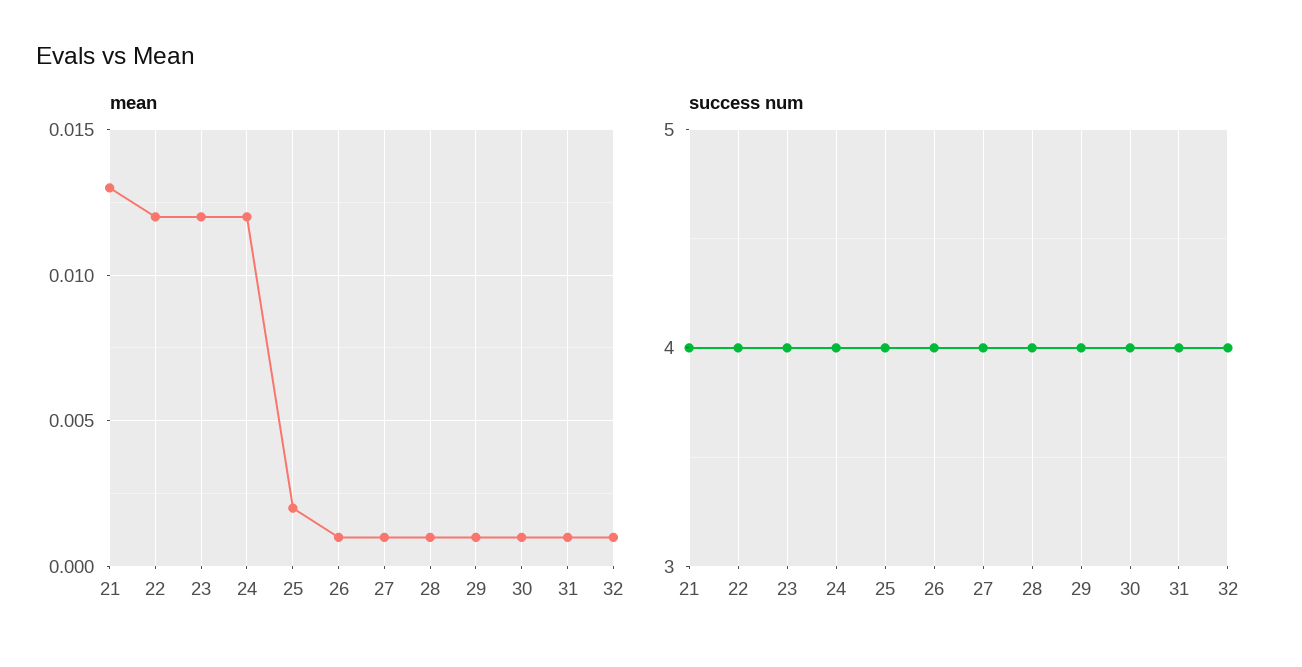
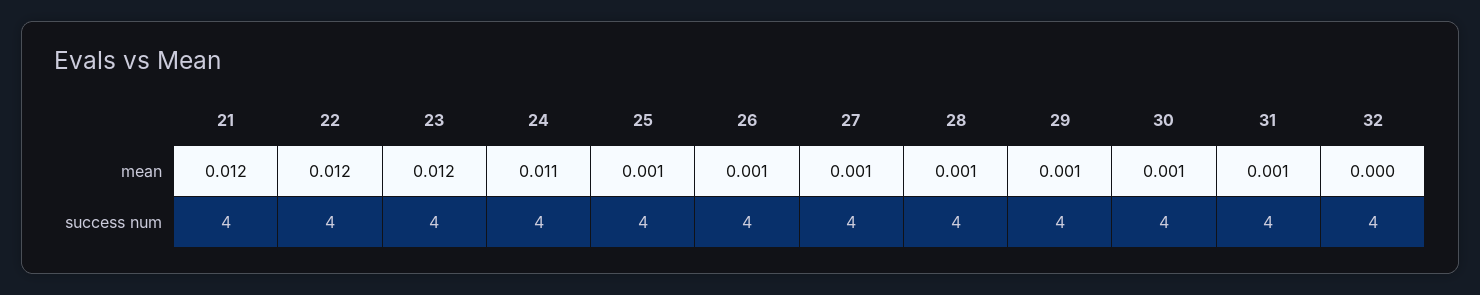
  {
    "mean": {
-     "21": 0.013,
+     "21": 0.012,
      "22": 0.012,
      "23": 0.012,
-     "24": 0.012,
+     "24": 0.011,
-     "25": 0.002,
+     "25": 0.001,
      "26": 0.001,
      "27": 0.001,
      "28": 0.001,
      "29": 0.001,
      "30": 0.001,
      "31": 0.001,
-     "32": 0.001
+     "32": 0
    },
    "success num": {
      "21": 4,
      "22": 4,
      "23": 4,
      "24": 4,
      "25": 4,
      "26": 4,
      "27": 4,
      "28": 4,
      "29": 4,
      "30": 4,
      "31": 4,
      "32": 4
    }
  }

